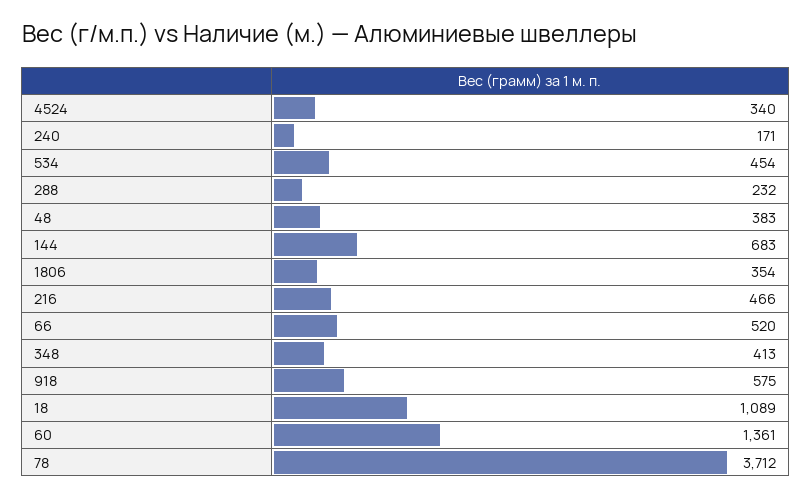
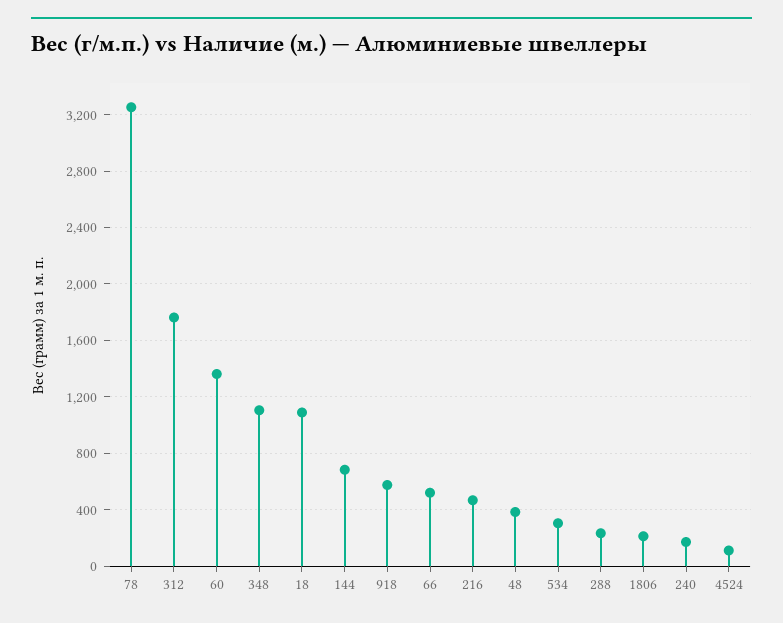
  {
-   "4524": 340,
+   "4524": 100,
    "240": 171,
-   "534": 454,
+   "534": 300,
    "288": 232,
    "48": 383,
    "144": 683,
-   "1806": 354,
+   "1806": 200,
    "216": 466,
    "66": 520,
-   "348": 413,
+   "348": 1100,
    "918": 575,
    "18": 1089,
    "60": 1361,
-   "78": 3712
+   "78": 3250,
+   "312": 1750
  }

